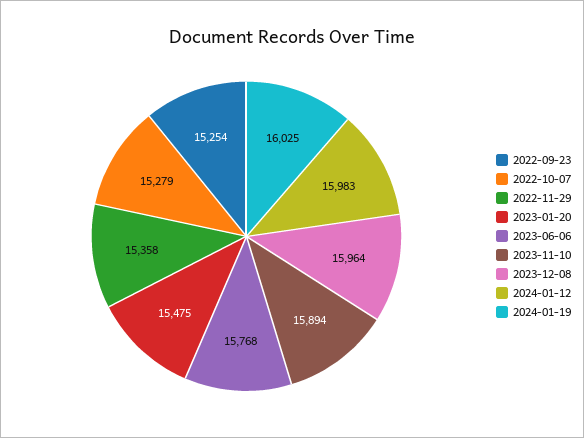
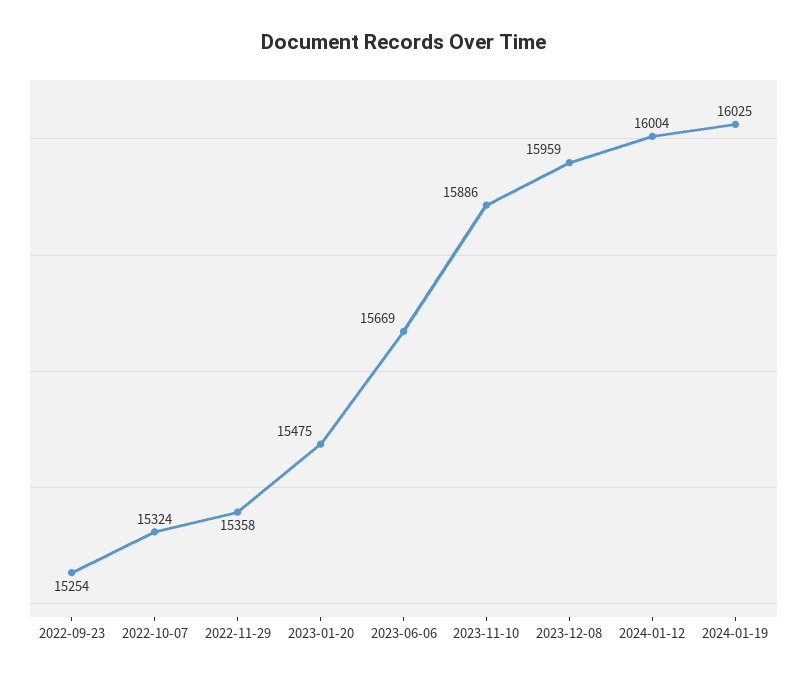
  {
    "2022-09-23": 15254,
-   "2022-10-07": 15279,
+   "2022-10-07": 15324,
    "2022-11-29": 15358,
    "2023-01-20": 15475,
-   "2023-06-06": 15768,
+   "2023-06-06": 15669,
-   "2023-11-10": 15894,
+   "2023-11-10": 15886,
-   "2023-12-08": 15964,
+   "2023-12-08": 15959,
-   "2024-01-12": 15983,
+   "2024-01-12": 16004,
    "2024-01-19": 16025
  }

